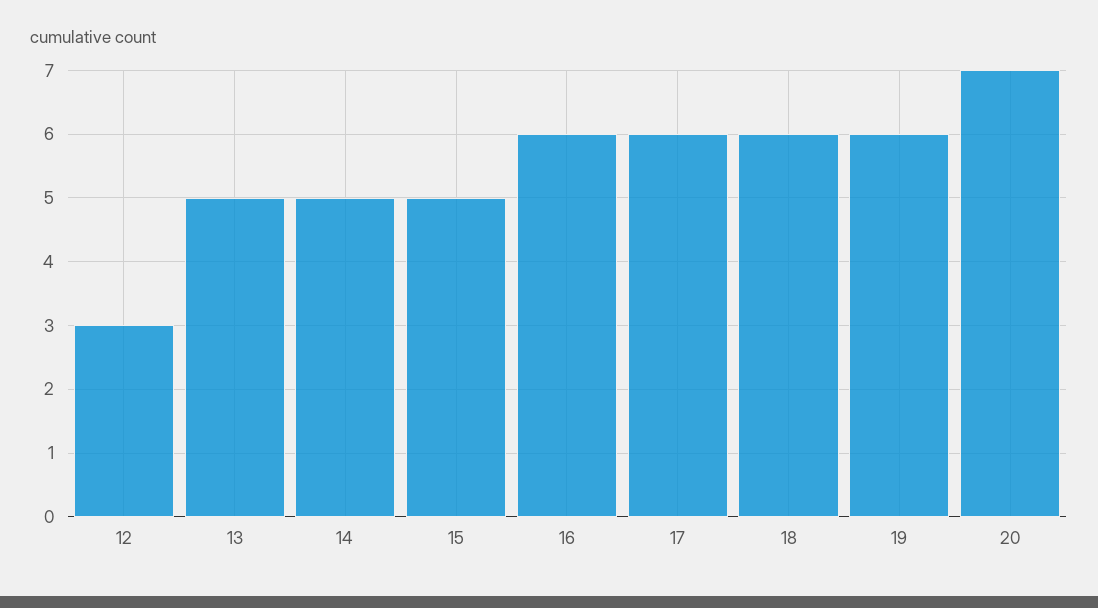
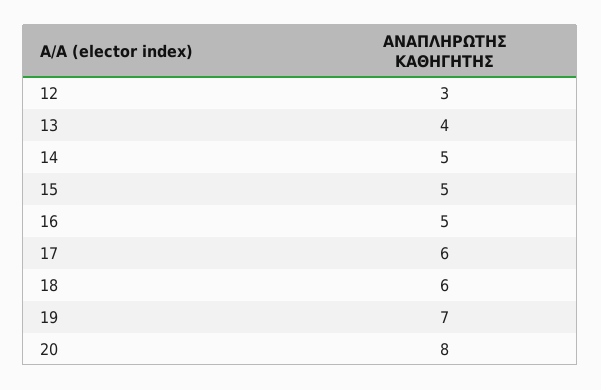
  {
    "12": 3,
-   "13": 5,
+   "13": 4,
    "14": 5,
    "15": 5,
-   "16": 6,
+   "16": 5,
    "17": 6,
    "18": 6,
-   "19": 6,
+   "19": 7,
-   "20": 7
+   "20": 8
  }

